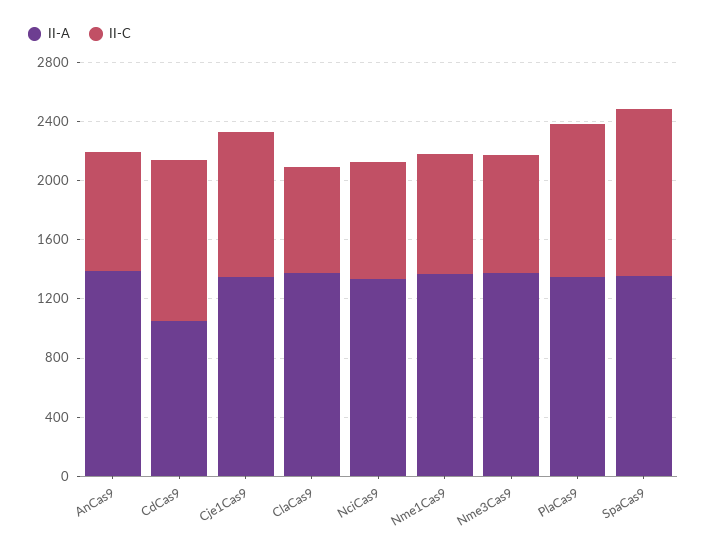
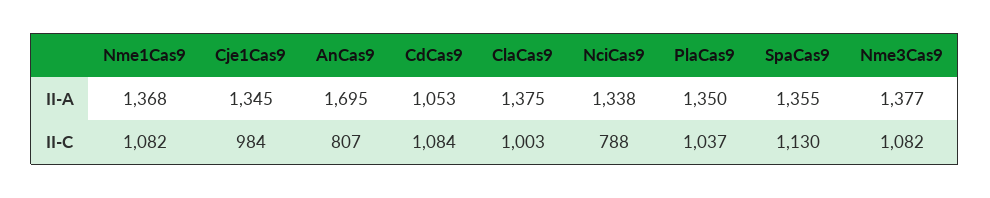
  {
    "II-A": {
-     "AnCas9": 1400,
+     "AnCas9": 1695,
      "CdCas9": 1053,
      "Cje1Cas9": 1345,
      "ClaCas9": 1375,
      "NciCas9": 1338,
      "Nme1Cas9": 1368,
      "Nme3Cas9": 1377,
      "PlaCas9": 1350,
      "SpaCas9": 1355
    },
    "II-C": {
      "AnCas9": 807,
      "CdCas9": 1084,
      "Cje1Cas9": 984,
-     "ClaCas9": 700,
+     "ClaCas9": 1003,
      "NciCas9": 788,
-     "Nme1Cas9": 800,
+     "Nme1Cas9": 1082,
-     "Nme3Cas9": 800,
+     "Nme3Cas9": 1082,
      "PlaCas9": 1037,
      "SpaCas9": 1130
    }
  }

